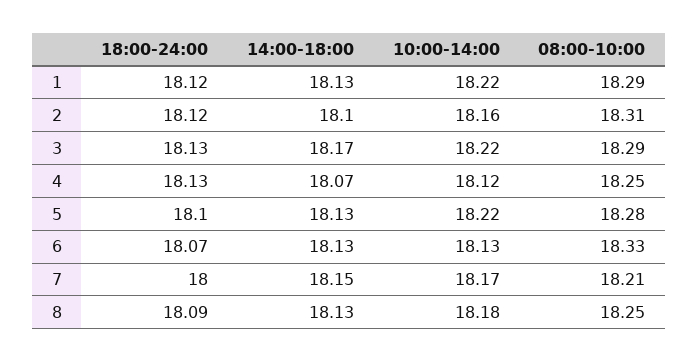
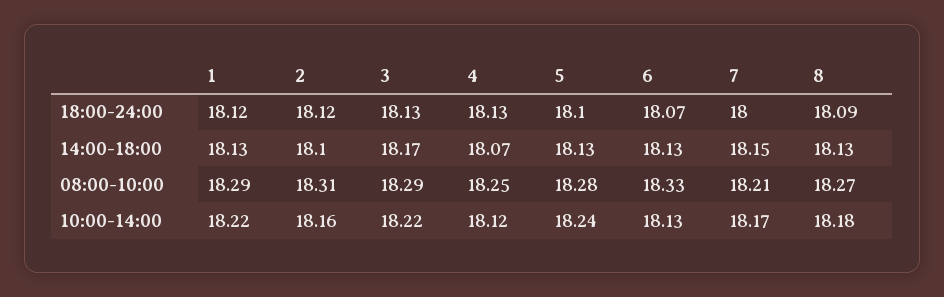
  {
    "18:00-24:00": {
      "1": 18.12,
      "2": 18.12,
      "3": 18.13,
      "4": 18.13,
      "5": 18.1,
      "6": 18.07,
      "7": 18,
      "8": 18.09
    },
    "14:00-18:00": {
      "1": 18.13,
      "2": 18.1,
      "3": 18.17,
      "4": 18.07,
      "5": 18.13,
      "6": 18.13,
      "7": 18.15,
      "8": 18.13
    },
    "10:00-14:00": {
      "1": 18.22,
      "2": 18.16,
      "3": 18.22,
      "4": 18.12,
-     "5": 18.22,
+     "5": 18.24,
      "6": 18.13,
      "7": 18.17,
      "8": 18.18
    },
    "08:00-10:00": {
      "1": 18.29,
      "2": 18.31,
      "3": 18.29,
      "4": 18.25,
      "5": 18.28,
      "6": 18.33,
      "7": 18.21,
-     "8": 18.25
+     "8": 18.27
    }
  }

